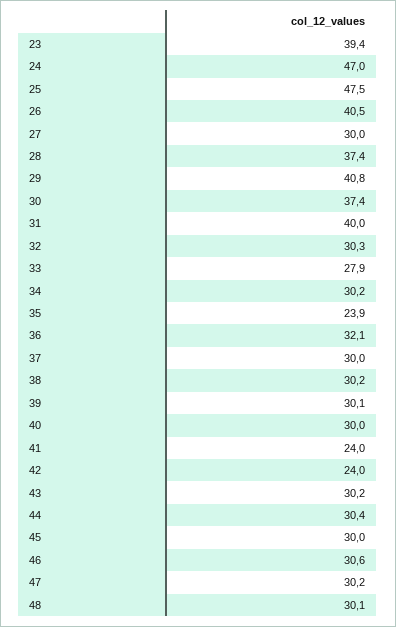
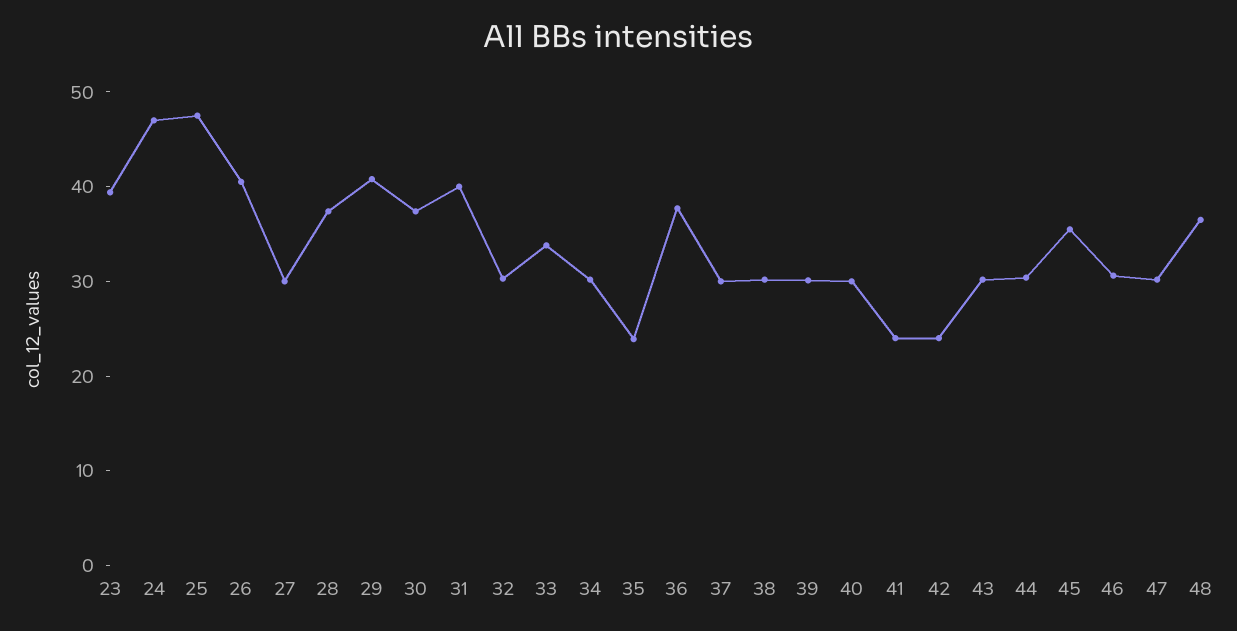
  {
    "23": 39.4,
    "24": 47,
    "25": 47.5,
    "26": 40.5,
    "27": 30,
    "28": 37.4,
    "29": 40.8,
    "30": 37.4,
    "31": 40,
    "32": 30.3,
-   "33": 27.9,
+   "33": 34,
    "34": 30.2,
    "35": 23.9,
-   "36": 32.1,
+   "36": 38,
    "37": 30,
    "38": 30.2,
    "39": 30.1,
    "40": 30,
    "41": 24,
    "42": 24,
    "43": 30.2,
    "44": 30.4,
-   "45": 30,
+   "45": 36,
    "46": 30.6,
    "47": 30.2,
-   "48": 30.1
+   "48": 36
  }

